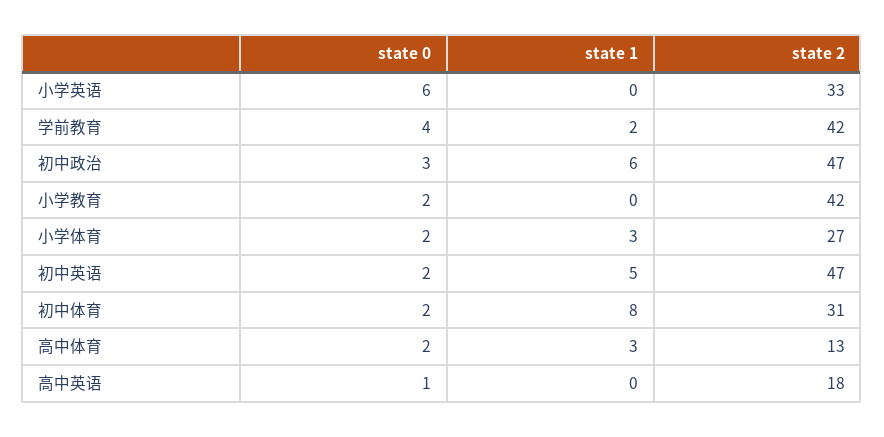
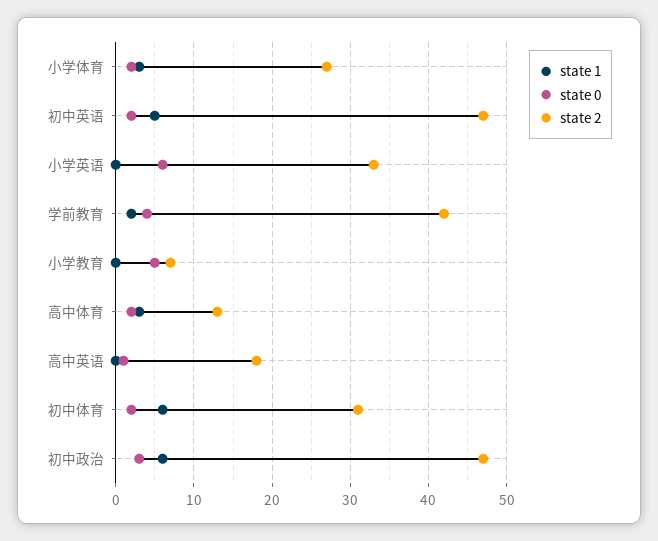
  {
    "state 0": {
      "小学英语": 6,
      "学前教育": 4,
      "初中政治": 3,
-     "小学教育": 2,
+     "小学教育": 5,
      "小学体育": 2,
      "初中英语": 2,
      "初中体育": 2,
      "高中体育": 2,
      "高中英语": 1
    },
    "state 1": {
      "小学英语": 0,
      "学前教育": 2,
      "初中政治": 6,
      "小学教育": 0,
      "小学体育": 3,
      "初中英语": 5,
-     "初中体育": 8,
+     "初中体育": 6,
      "高中体育": 3,
      "高中英语": 0
    },
    "state 2": {
      "小学英语": 33,
      "学前教育": 42,
      "初中政治": 47,
-     "小学教育": 42,
+     "小学教育": 7,
      "小学体育": 27,
      "初中英语": 47,
      "初中体育": 31,
      "高中体育": 13,
      "高中英语": 18
    }
  }

